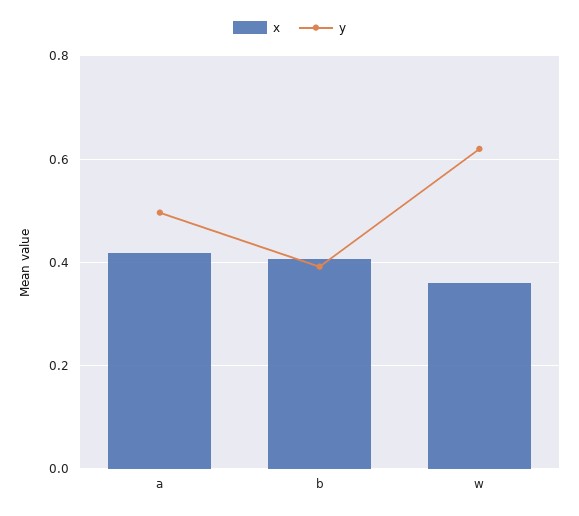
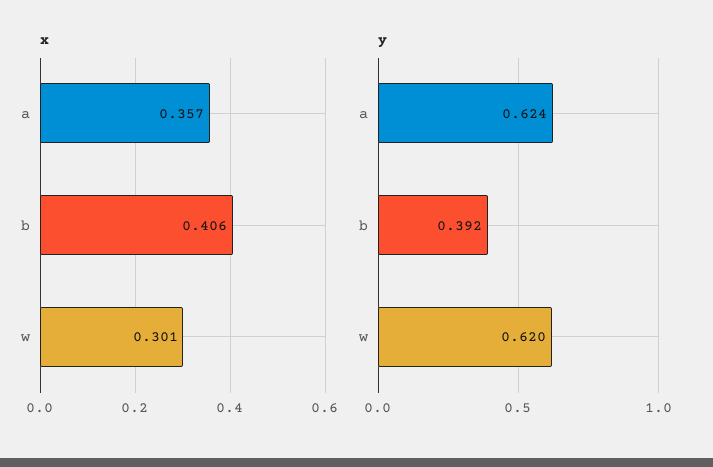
  {
    "x": {
-     "a": 0.42,
+     "a": 0.357,
      "b": 0.406,
-     "w": 0.36
+     "w": 0.301
    },
    "y": {
-     "a": 0.5,
+     "a": 0.624,
      "b": 0.392,
      "w": 0.62
    }
  }

